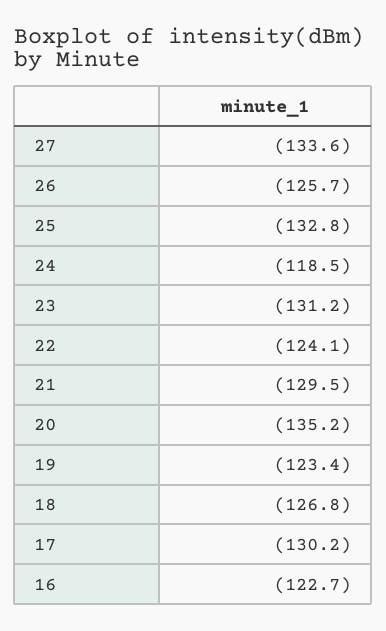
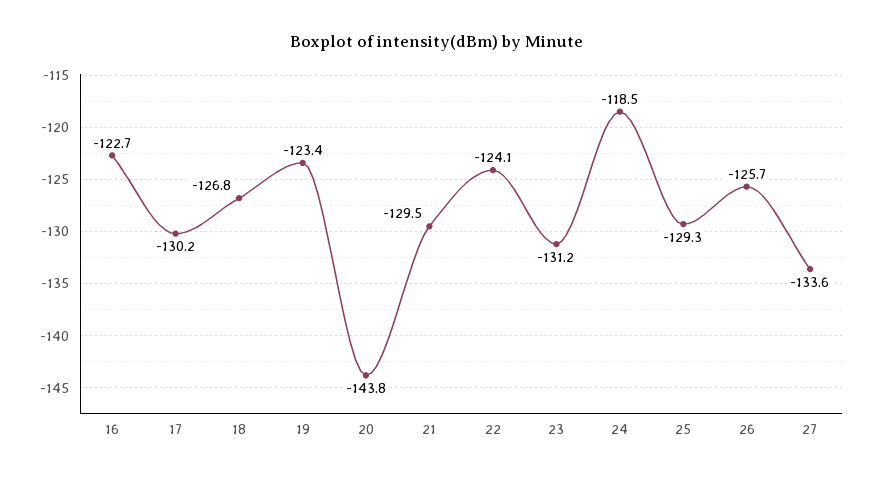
  {
    "27": -133.6,
    "26": -125.7,
-   "25": -132.8,
+   "25": -129.3,
    "24": -118.5,
    "23": -131.2,
    "22": -124.1,
    "21": -129.5,
-   "20": -135.2,
+   "20": -143.8,
    "19": -123.4,
    "18": -126.8,
    "17": -130.2,
    "16": -122.7
  }

